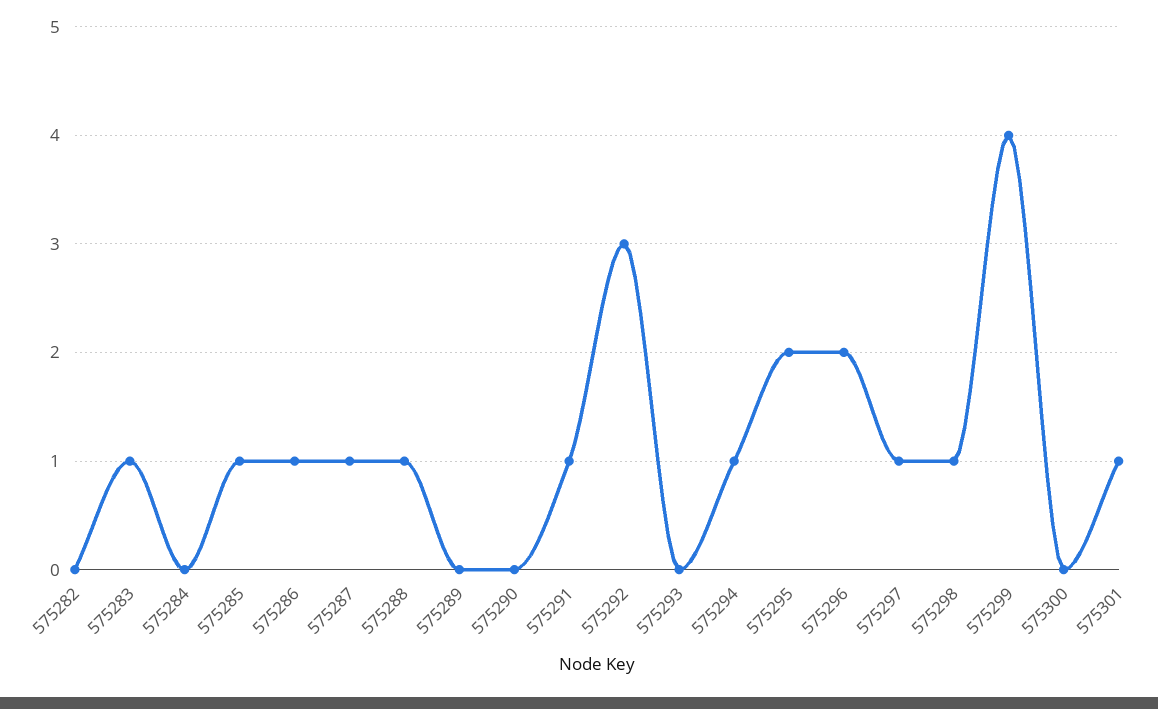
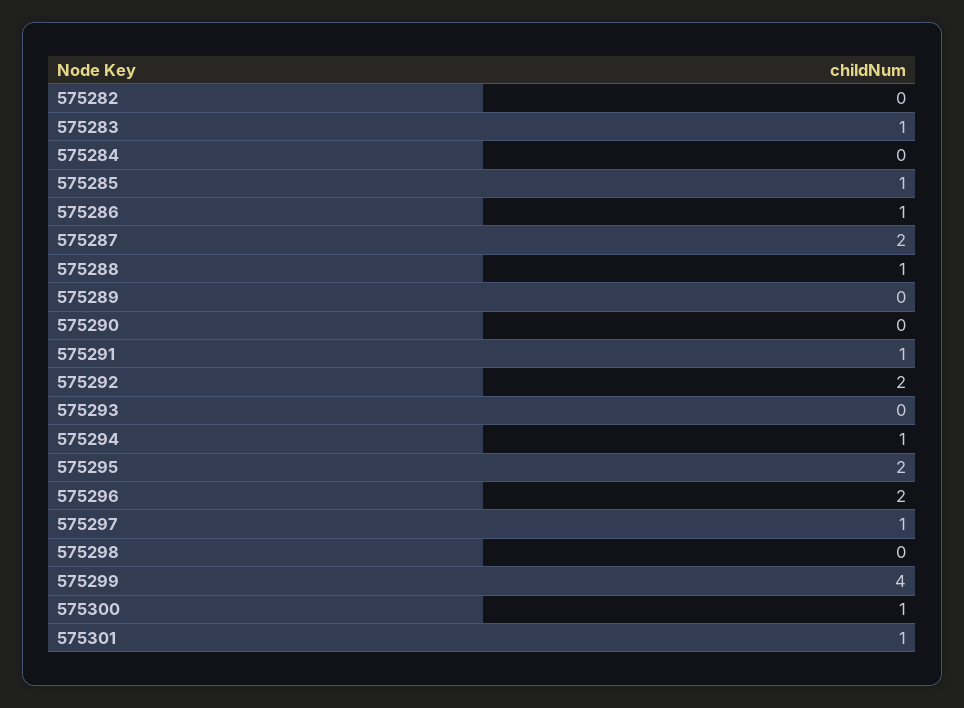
  {
    "575282": 0,
    "575283": 1,
    "575284": 0,
    "575285": 1,
    "575286": 1,
-   "575287": 1,
+   "575287": 2,
    "575288": 1,
    "575289": 0,
    "575290": 0,
    "575291": 1,
-   "575292": 3,
+   "575292": 2,
    "575293": 0,
    "575294": 1,
    "575295": 2,
    "575296": 2,
    "575297": 1,
-   "575298": 1,
+   "575298": 0,
    "575299": 4,
-   "575300": 0,
+   "575300": 1,
    "575301": 1
  }

